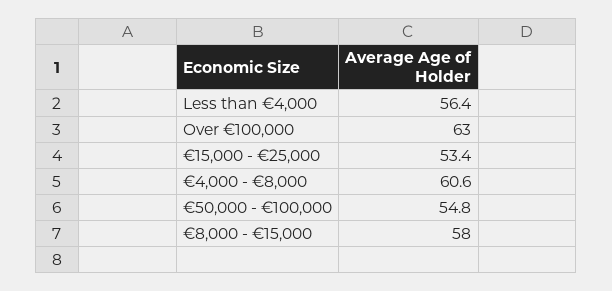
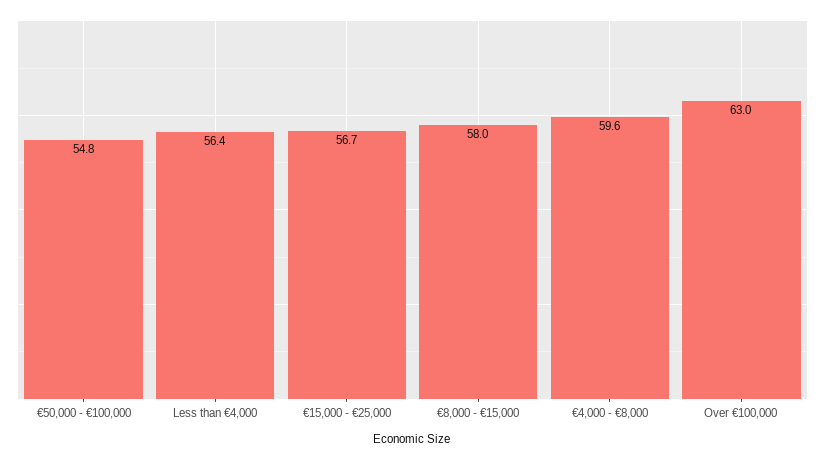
  {
    "Less than €4,000": 56.4,
    "Over €100,000": 63,
-   "€15,000 - €25,000": 53.4,
+   "€15,000 - €25,000": 56.7,
-   "€4,000 - €8,000": 60.6,
+   "€4,000 - €8,000": 59.6,
    "€50,000 - €100,000": 54.8,
    "€8,000 - €15,000": 58
  }

